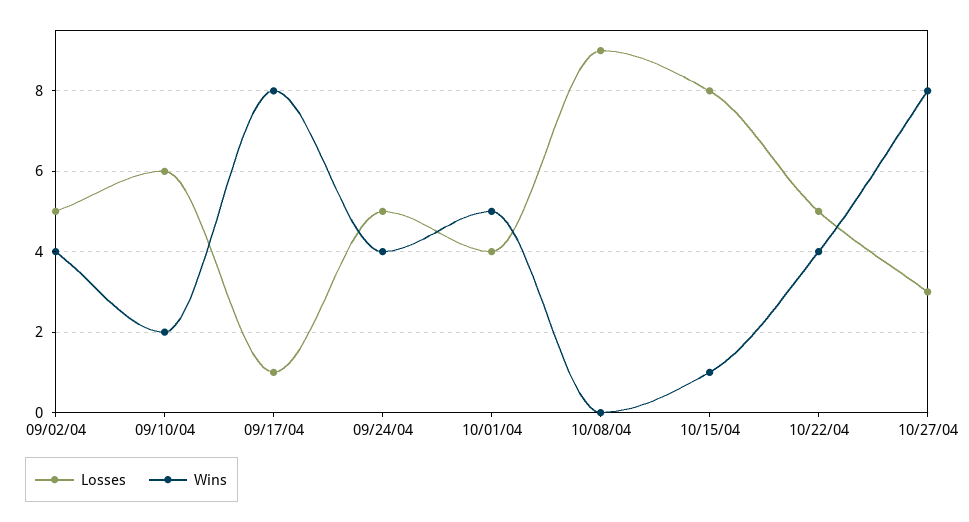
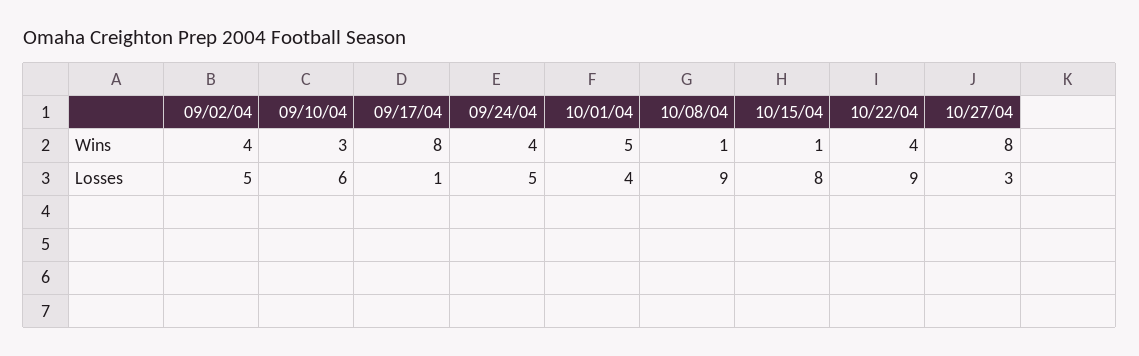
  {
    "Losses": {
      "09/02/04": 5,
      "09/10/04": 6,
      "09/17/04": 1,
      "09/24/04": 5,
      "10/01/04": 4,
      "10/08/04": 9,
      "10/15/04": 8,
-     "10/22/04": 5,
+     "10/22/04": 9,
      "10/27/04": 3
    },
    "Wins": {
      "09/02/04": 4,
-     "09/10/04": 2,
+     "09/10/04": 3,
      "09/17/04": 8,
      "09/24/04": 4,
      "10/01/04": 5,
-     "10/08/04": 0,
+     "10/08/04": 1,
      "10/15/04": 1,
      "10/22/04": 4,
      "10/27/04": 8
    }
  }

